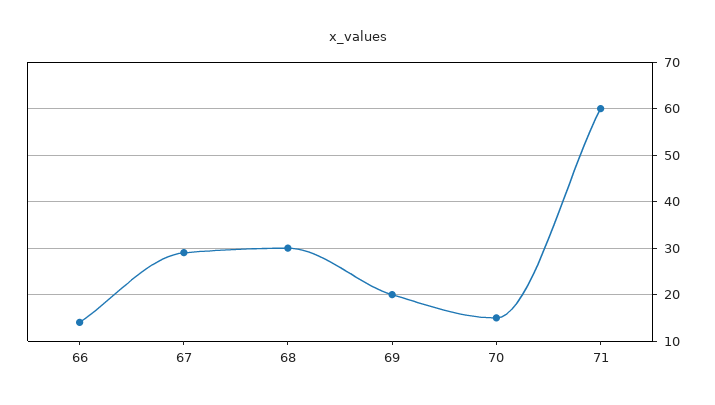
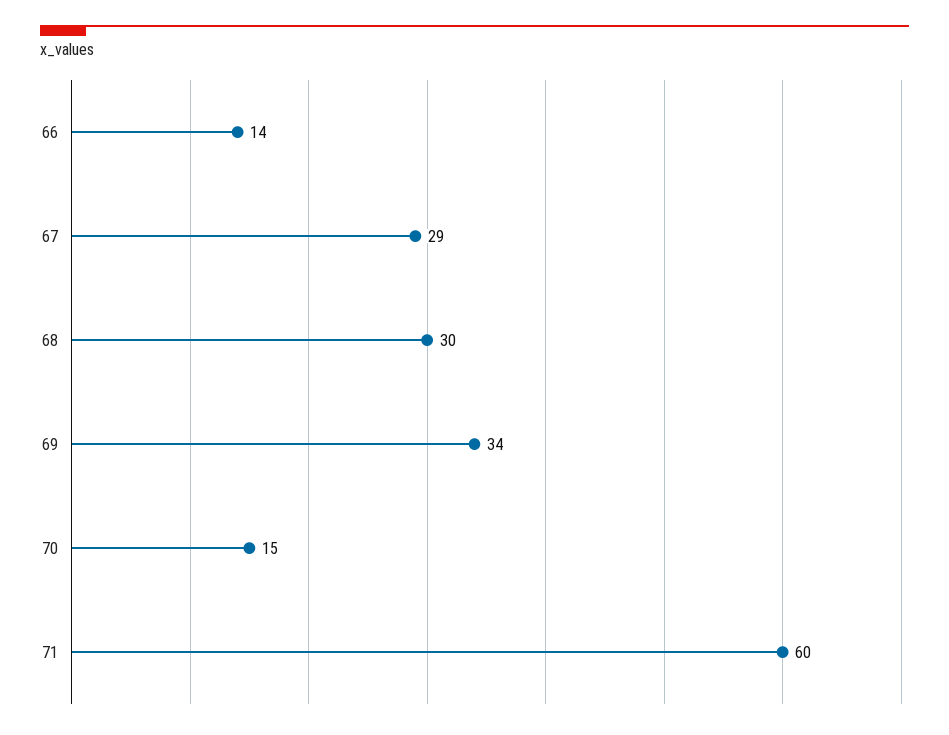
  {
    "66": 14,
    "67": 29,
    "68": 30,
-   "69": 20,
+   "69": 34,
    "70": 15,
    "71": 60
  }

